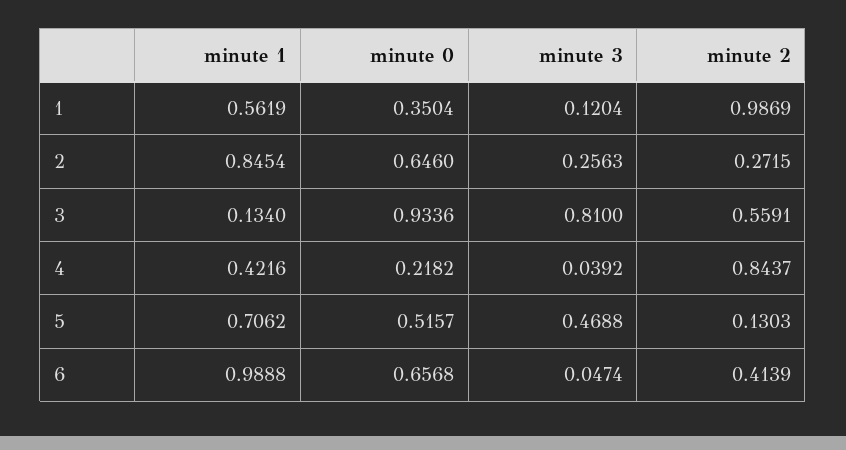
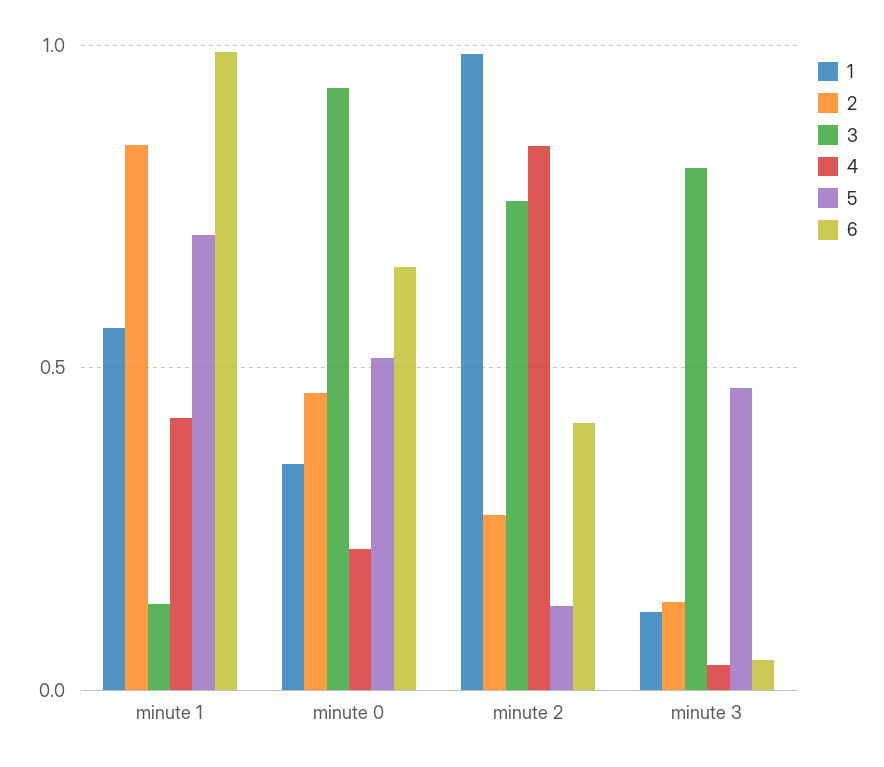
  {
    "1": {
      "minute 1": 0.5619,
      "minute 0": 0.3504,
      "minute 3": 0.1204,
      "minute 2": 0.9869
    },
    "2": {
      "minute 1": 0.8454,
-     "minute 0": 0.646,
+     "minute 0": 0.45,
-     "minute 3": 0.2563,
+     "minute 3": 0.15,
      "minute 2": 0.2715
    },
    "3": {
      "minute 1": 0.134,
      "minute 0": 0.9336,
      "minute 3": 0.81,
-     "minute 2": 0.5591
+     "minute 2": 0.75
    },
    "4": {
      "minute 1": 0.4216,
      "minute 0": 0.2182,
      "minute 3": 0.0392,
      "minute 2": 0.8437
    },
    "5": {
      "minute 1": 0.7062,
      "minute 0": 0.5157,
      "minute 3": 0.4688,
      "minute 2": 0.1303
    },
    "6": {
      "minute 1": 0.9888,
      "minute 0": 0.6568,
      "minute 3": 0.0474,
      "minute 2": 0.4139
    }
  }

